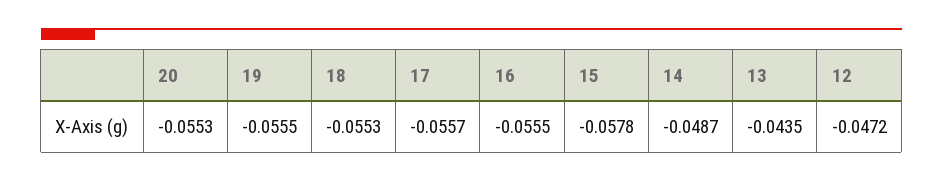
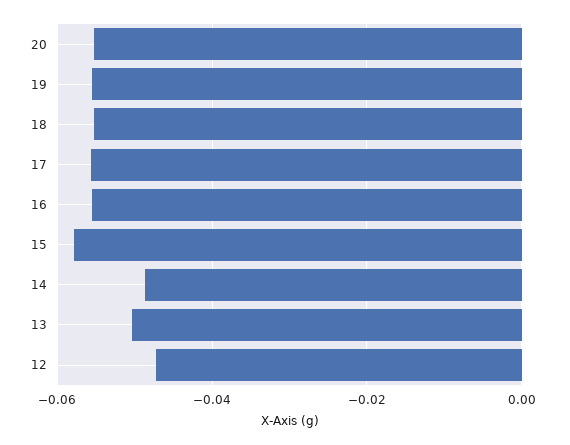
  {
    "20": -0.0553,
    "19": -0.0555,
    "18": -0.0553,
    "17": -0.0557,
    "16": -0.0555,
    "15": -0.0578,
    "14": -0.0487,
-   "13": -0.0435,
+   "13": -0.05,
    "12": -0.0472
  }

